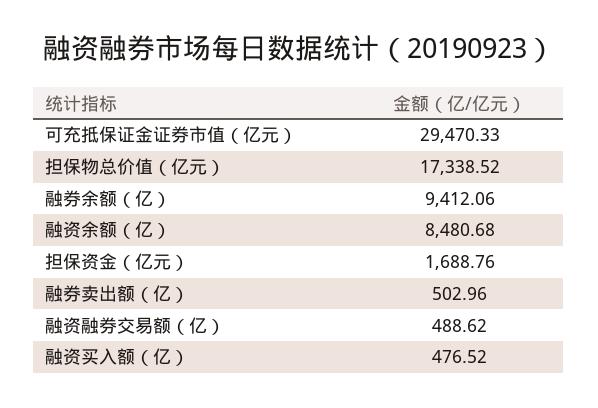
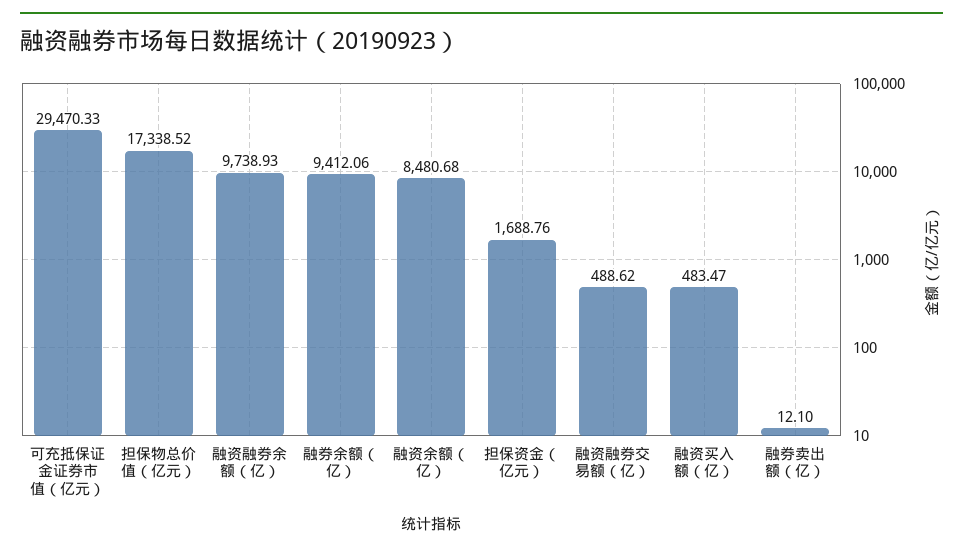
  {
    "可充抵保证金证券市值（亿元）": 29470.33,
    "担保物总价值（亿元）": 17338.52,
    "融券余额（亿）": 9412.06,
    "融资余额（亿）": 8480.68,
    "担保资金（亿元）": 1688.76,
-   "融券卖出额（亿）": 502.96,
+   "融券卖出额（亿）": 12.1,
    "融资融券交易额（亿）": 488.62,
-   "融资买入额（亿）": 476.52
+   "融资买入额（亿）": 483.47,
+   "融资融券余额（亿）": 9738.93
  }

